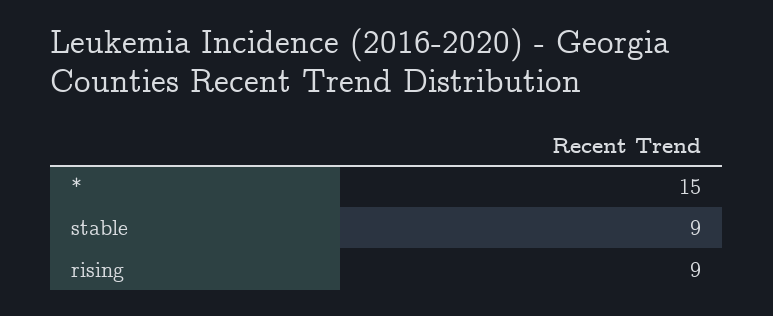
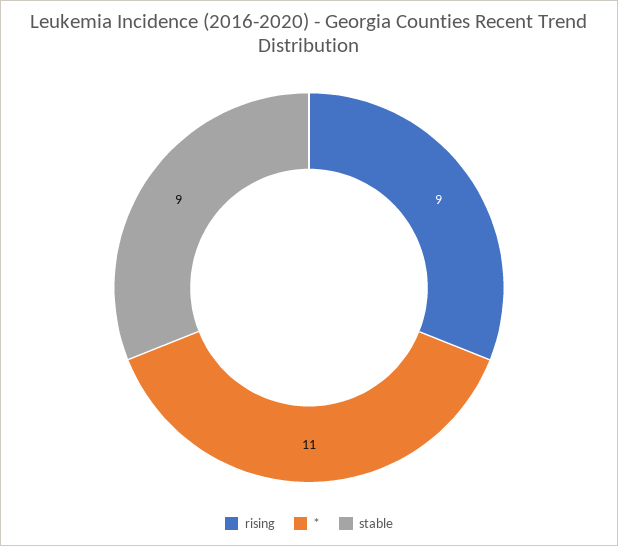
  {
-   "*": 15,
+   "*": 11,
    "stable": 9,
    "rising": 9
  }

